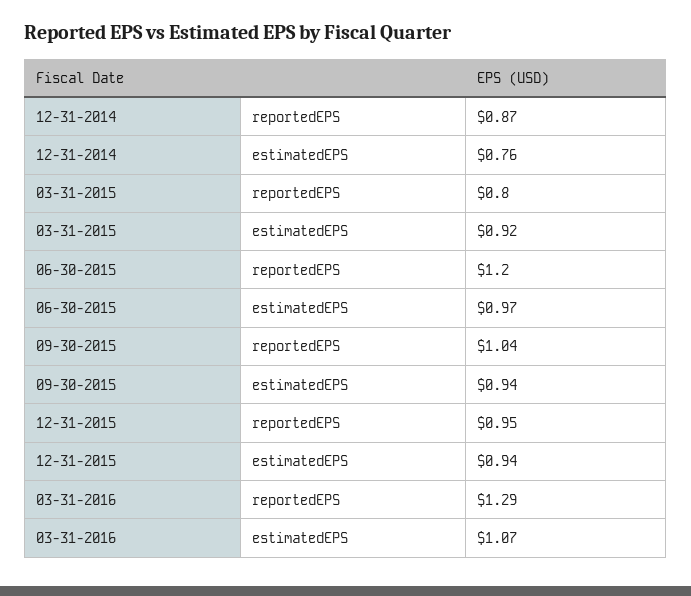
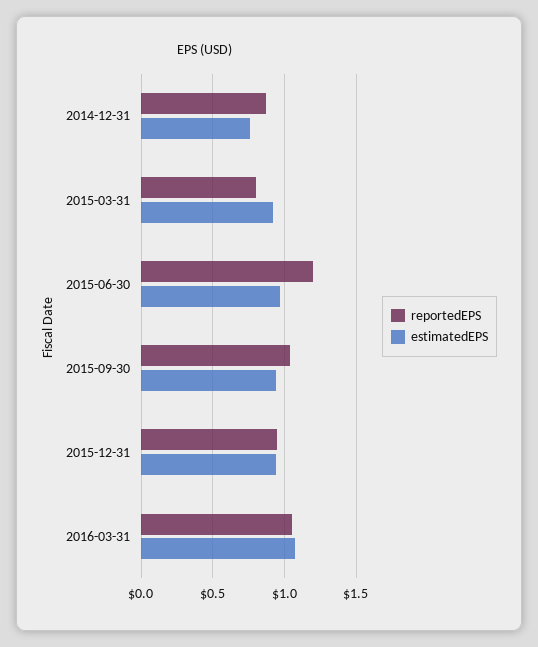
  {
    "reportedEPS": {
      "12-31-2014": 0.87,
      "03-31-2015": 0.8,
      "06-30-2015": 1.2,
      "09-30-2015": 1.04,
      "12-31-2015": 0.95,
-     "03-31-2016": 1.29
+     "03-31-2016": 1.05
    },
    "estimatedEPS": {
      "12-31-2014": 0.76,
      "03-31-2015": 0.92,
      "06-30-2015": 0.97,
      "09-30-2015": 0.94,
      "12-31-2015": 0.94,
      "03-31-2016": 1.07
    }
  }

